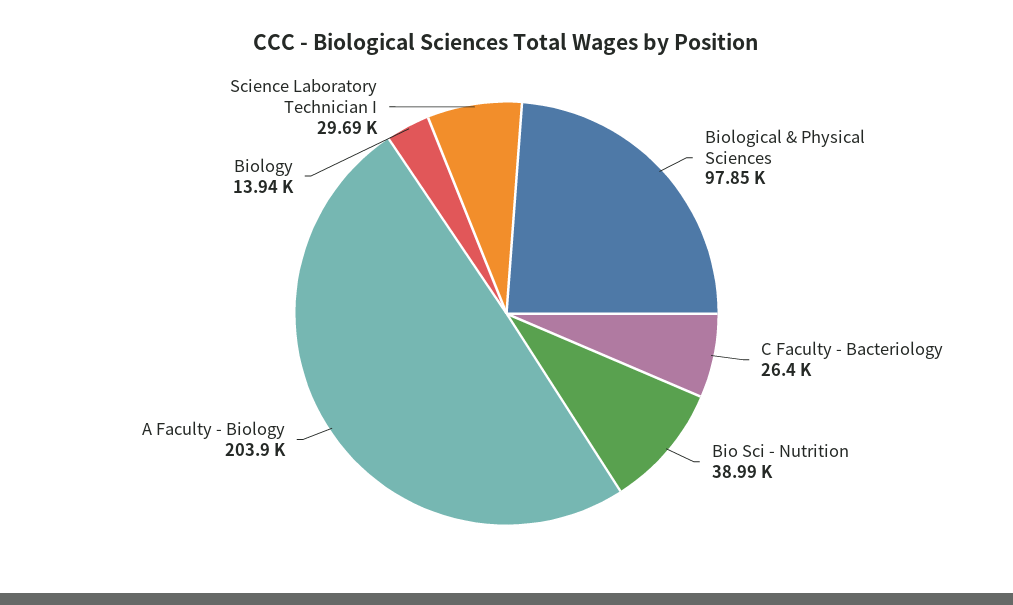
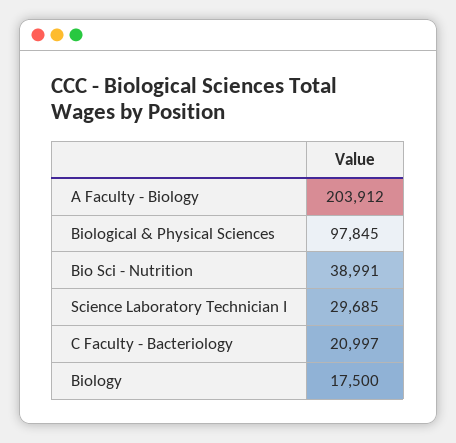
  {
    "Biological & Physical Sciences": 97845,
-   "C Faculty - Bacteriology": 26400,
+   "C Faculty - Bacteriology": 20997,
    "Bio Sci - Nutrition": 38991,
    "A Faculty - Biology": 203912,
-   "Biology": 13940,
+   "Biology": 17500,
    "Science Laboratory Technician I": 29685
  }

